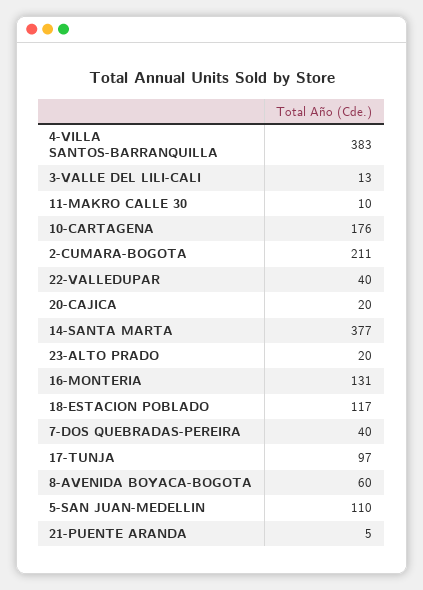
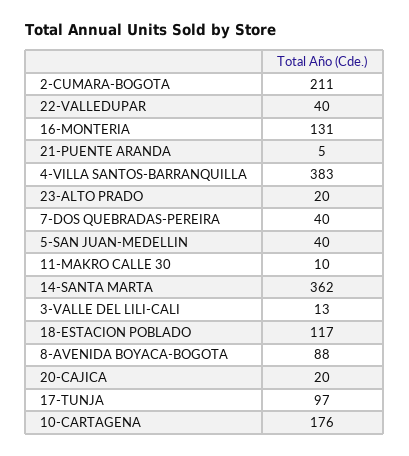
  {
    "4-VILLA SANTOS-BARRANQUILLA": 383,
    "3-VALLE DEL LILI-CALI": 13,
    "11-MAKRO CALLE 30": 10,
    "10-CARTAGENA": 176,
    "2-CUMARA-BOGOTA": 211,
    "22-VALLEDUPAR": 40,
    "20-CAJICA": 20,
-   "14-SANTA MARTA": 377,
+   "14-SANTA MARTA": 362,
    "23-ALTO PRADO": 20,
    "16-MONTERIA": 131,
    "18-ESTACION POBLADO": 117,
    "7-DOS QUEBRADAS-PEREIRA": 40,
    "17-TUNJA": 97,
-   "8-AVENIDA BOYACA-BOGOTA": 60,
+   "8-AVENIDA BOYACA-BOGOTA": 88,
-   "5-SAN JUAN-MEDELLIN": 110,
+   "5-SAN JUAN-MEDELLIN": 40,
    "21-PUENTE ARANDA": 5
  }

